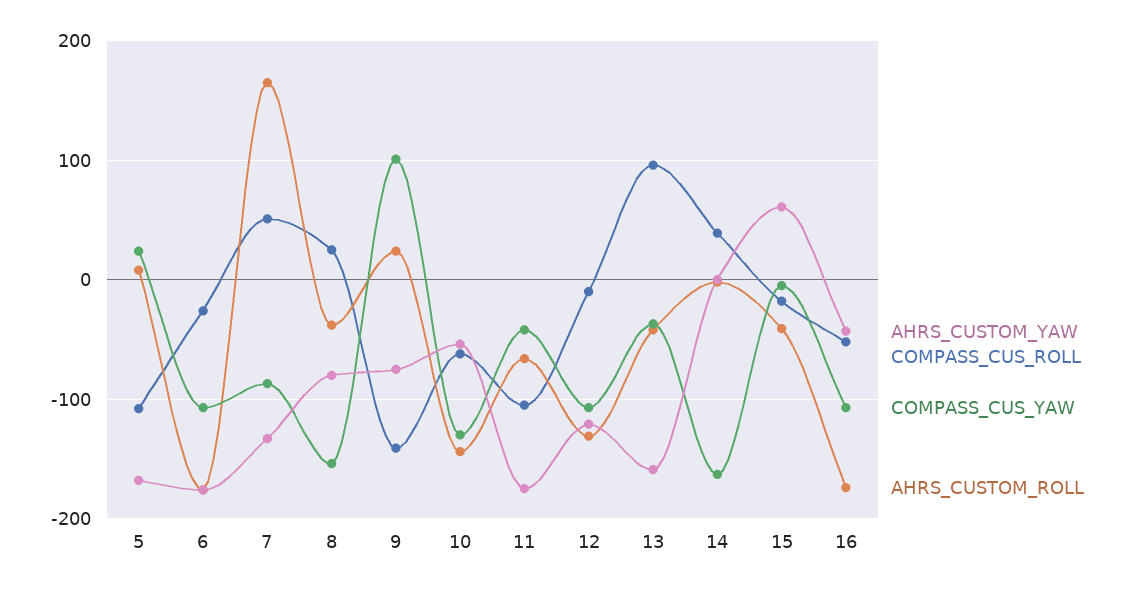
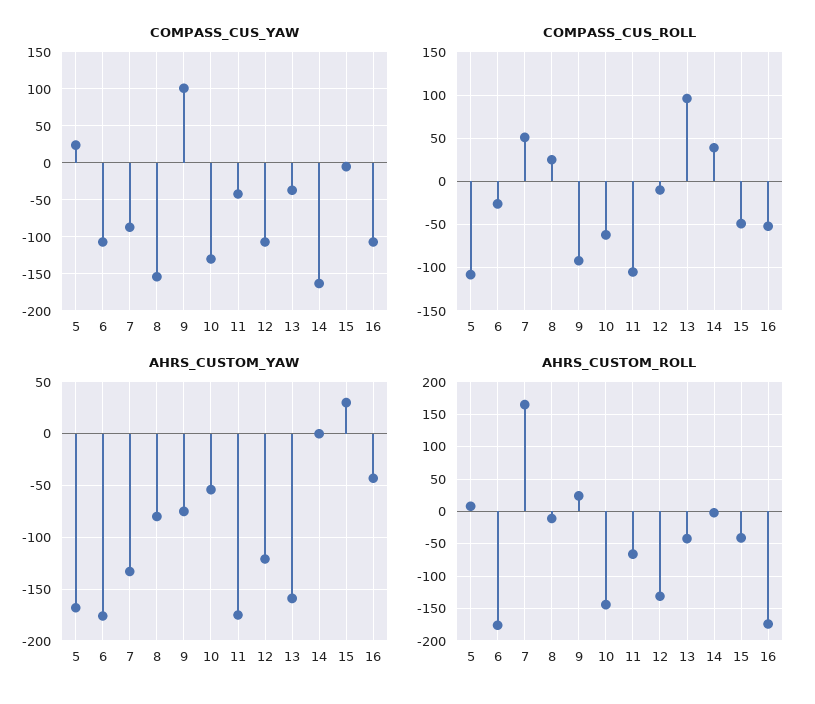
  {
    "AHRS_CUSTOM_YAW": {
      "5": -170,
      "6": -180,
      "7": -130,
      "8": -80,
      "9": -80,
      "10": -50,
      "11": -180,
      "12": -120,
      "13": -160,
      "14": 0,
-     "15": 60,
+     "15": 30,
      "16": -40
    },
    "COMPASS_CUS_ROLL": {
      "5": -110,
      "6": -30,
      "7": 50,
      "8": 30,
-     "9": -140,
+     "9": -90,
      "10": -60,
      "11": -110,
      "12": -10,
      "13": 100,
      "14": 40,
-     "15": -20,
+     "15": -50,
      "16": -50
    },
    "COMPASS_CUS_YAW": {
      "5": 20,
      "6": -110,
      "7": -90,
      "8": -150,
      "9": 100,
      "10": -130,
      "11": -40,
      "12": -110,
      "13": -40,
      "14": -160,
      "15": -10,
      "16": -110
    },
    "AHRS_CUSTOM_ROLL": {
      "5": 10,
      "6": -180,
      "7": 170,
-     "8": -40,
+     "8": -10,
      "9": 20,
      "10": -140,
      "11": -70,
      "12": -130,
      "13": -40,
      "14": 0,
      "15": -40,
      "16": -170
    }
  }

